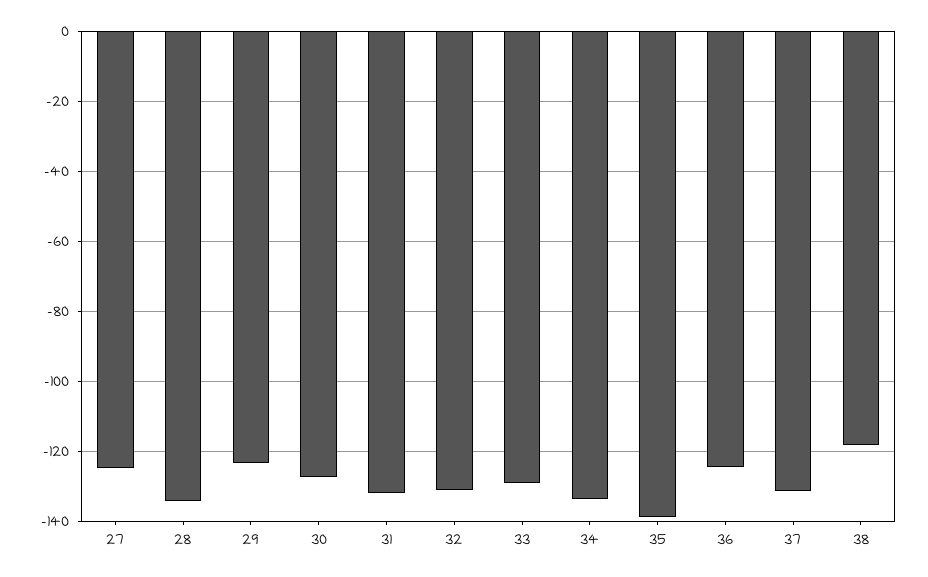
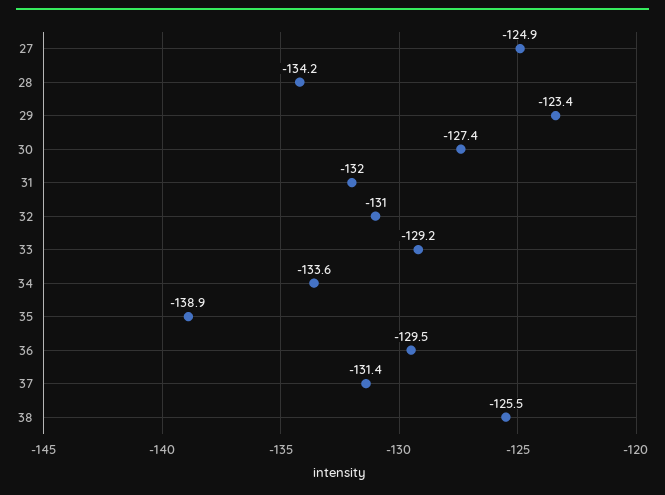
  {
    "27": -124.9,
    "28": -134.2,
    "29": -123.4,
    "30": -127.4,
    "31": -132,
    "32": -131,
    "33": -129.2,
    "34": -133.6,
    "35": -138.9,
-   "36": -124,
+   "36": -129.5,
    "37": -131.4,
-   "38": -118
+   "38": -125.5
  }

